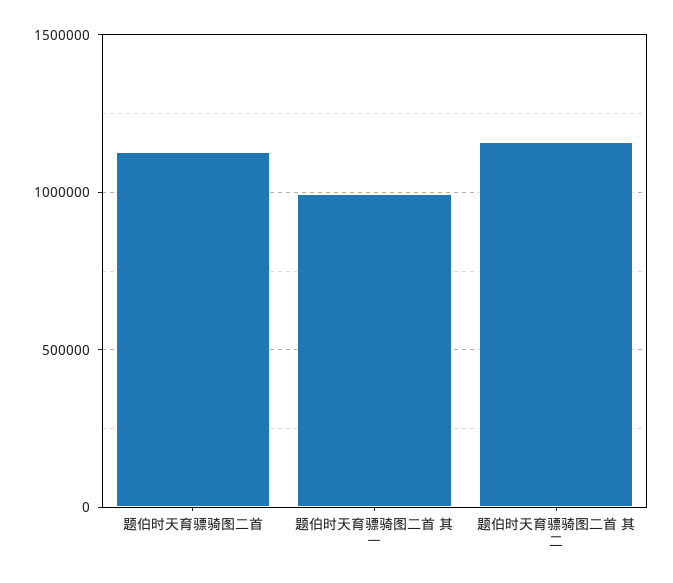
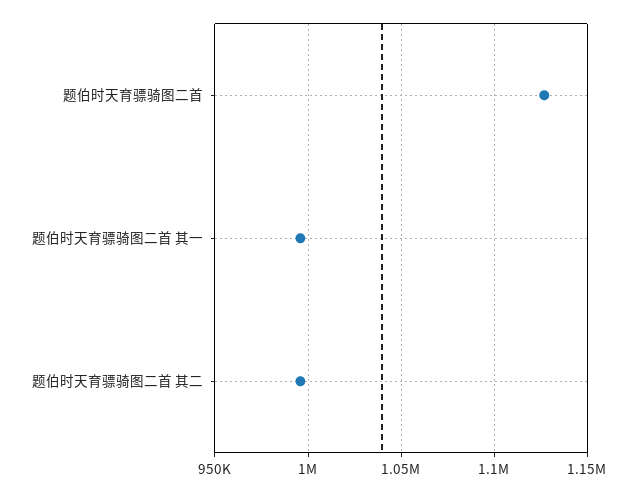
  {
    "题伯时天育骠骑图二首": 1125000,
    "题伯时天育骠骑图二首 其一": 995000,
-   "题伯时天育骠骑图二首 其二": 1150000
+   "题伯时天育骠骑图二首 其二": 995000
  }

